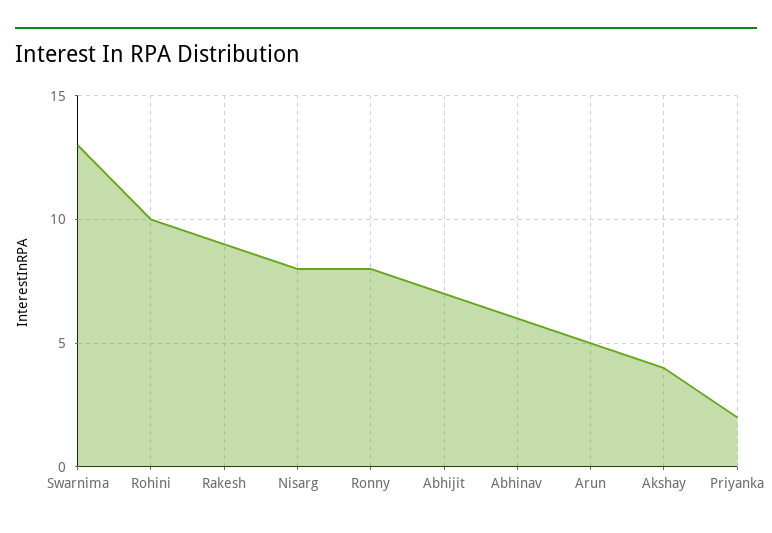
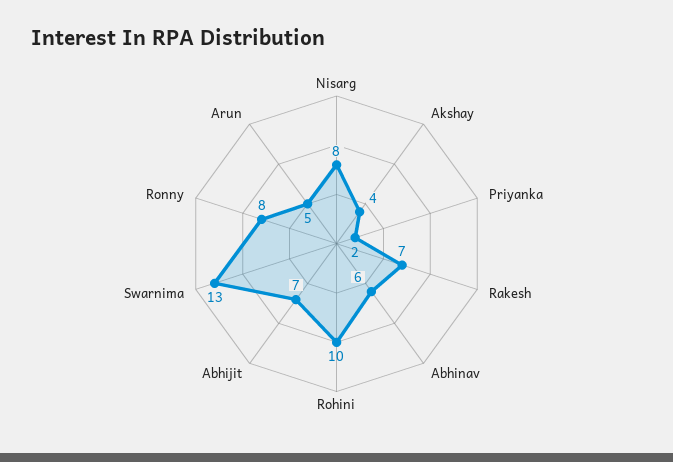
  {
    "Swarnima": 13,
    "Rohini": 10,
-   "Rakesh": 9,
+   "Rakesh": 7,
    "Nisarg": 8,
    "Ronny": 8,
    "Abhijit": 7,
    "Abhinav": 6,
    "Arun": 5,
    "Akshay": 4,
    "Priyanka": 2
  }

